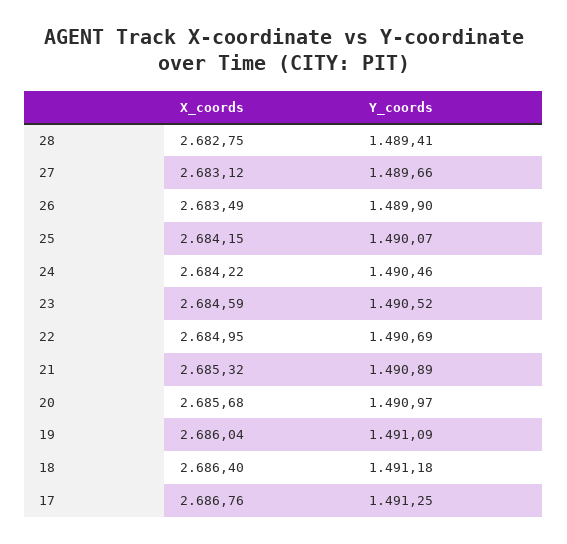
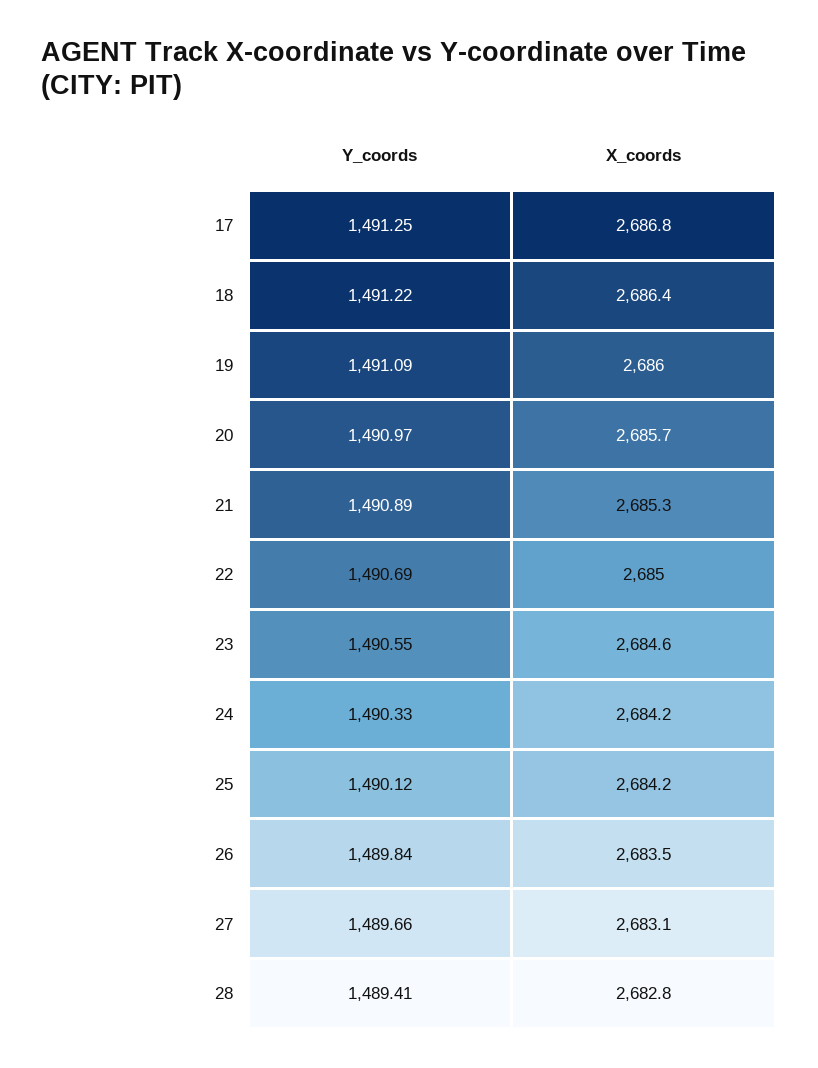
  {
    "X_coords": {
      "28": 2682.75,
      "27": 2683.12,
      "26": 2683.49,
      "25": 2684.15,
      "24": 2684.22,
      "23": 2684.59,
      "22": 2684.95,
      "21": 2685.32,
      "20": 2685.68,
      "19": 2686.04,
      "18": 2686.4,
      "17": 2686.76
    },
    "Y_coords": {
      "28": 1489.41,
      "27": 1489.66,
-     "26": 1489.9,
+     "26": 1489.84,
-     "25": 1490.07,
+     "25": 1490.12,
-     "24": 1490.46,
+     "24": 1490.33,
-     "23": 1490.52,
+     "23": 1490.55,
      "22": 1490.69,
      "21": 1490.89,
      "20": 1490.97,
      "19": 1491.09,
-     "18": 1491.18,
+     "18": 1491.22,
      "17": 1491.25
    }
  }

